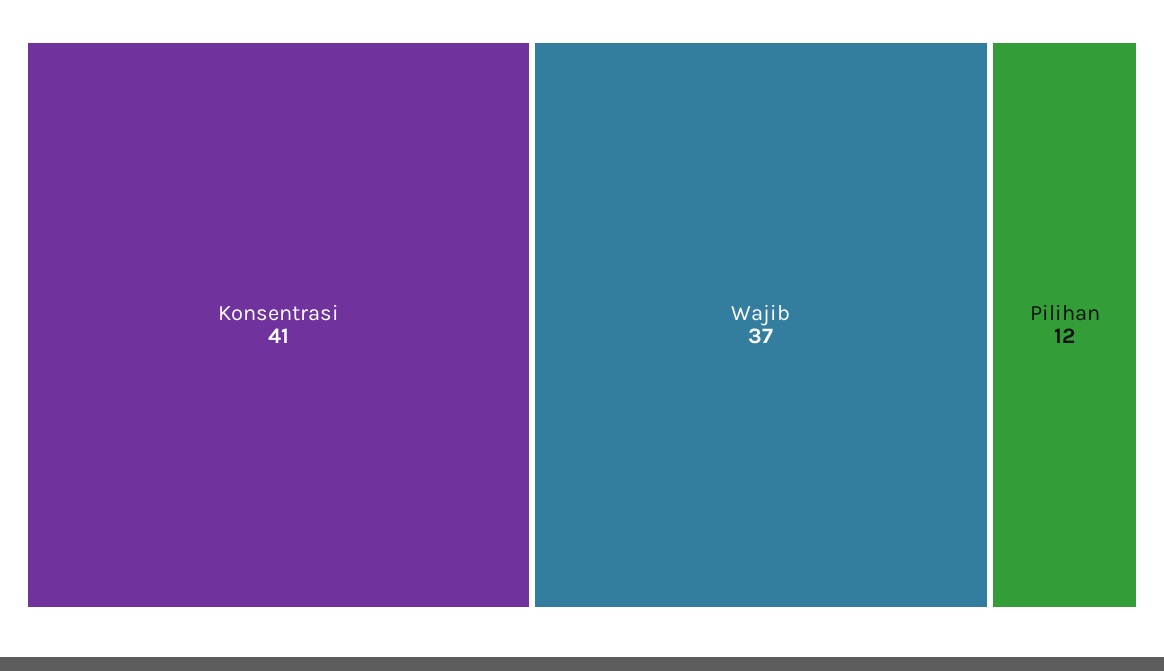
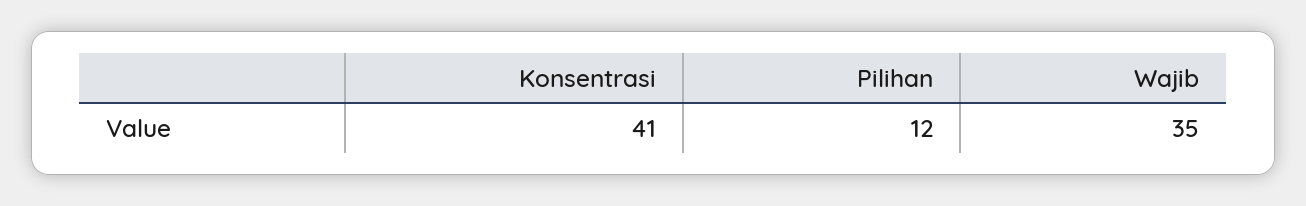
  {
    "Konsentrasi": 41,
-   "Wajib": 37,
+   "Wajib": 35,
    "Pilihan": 12
  }

